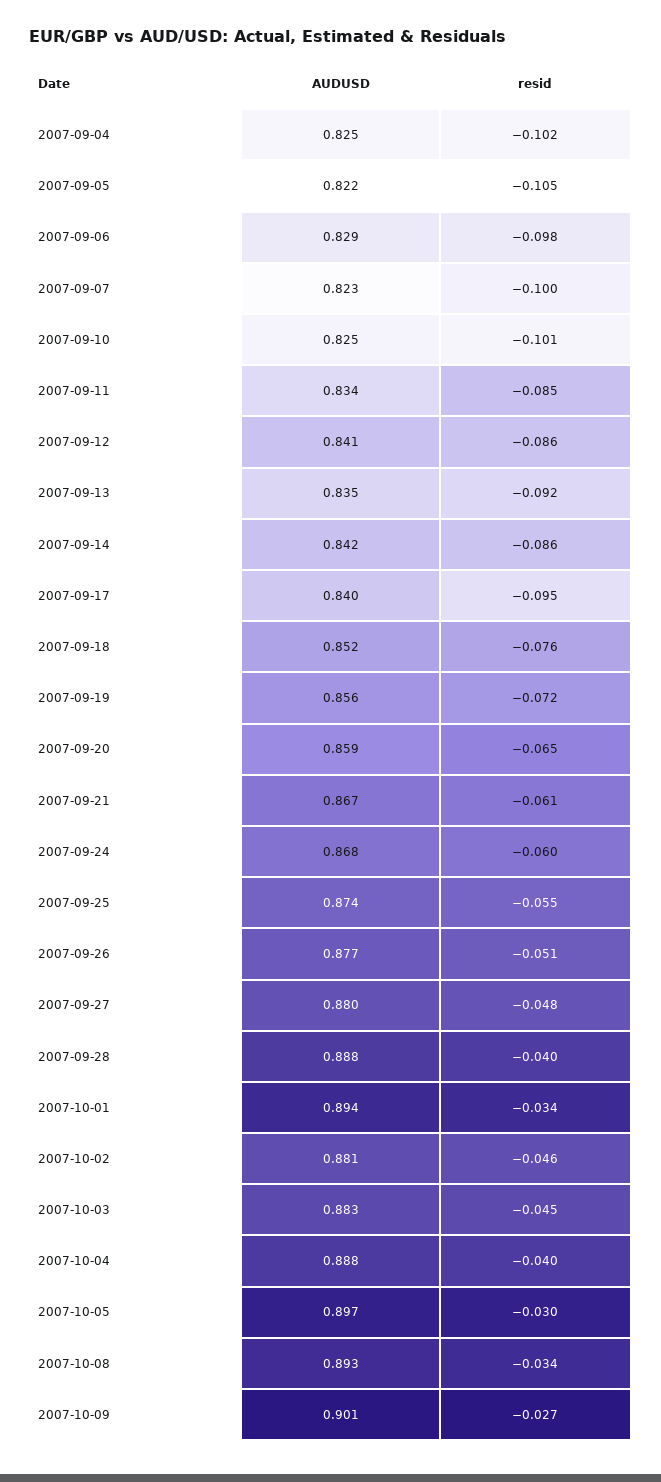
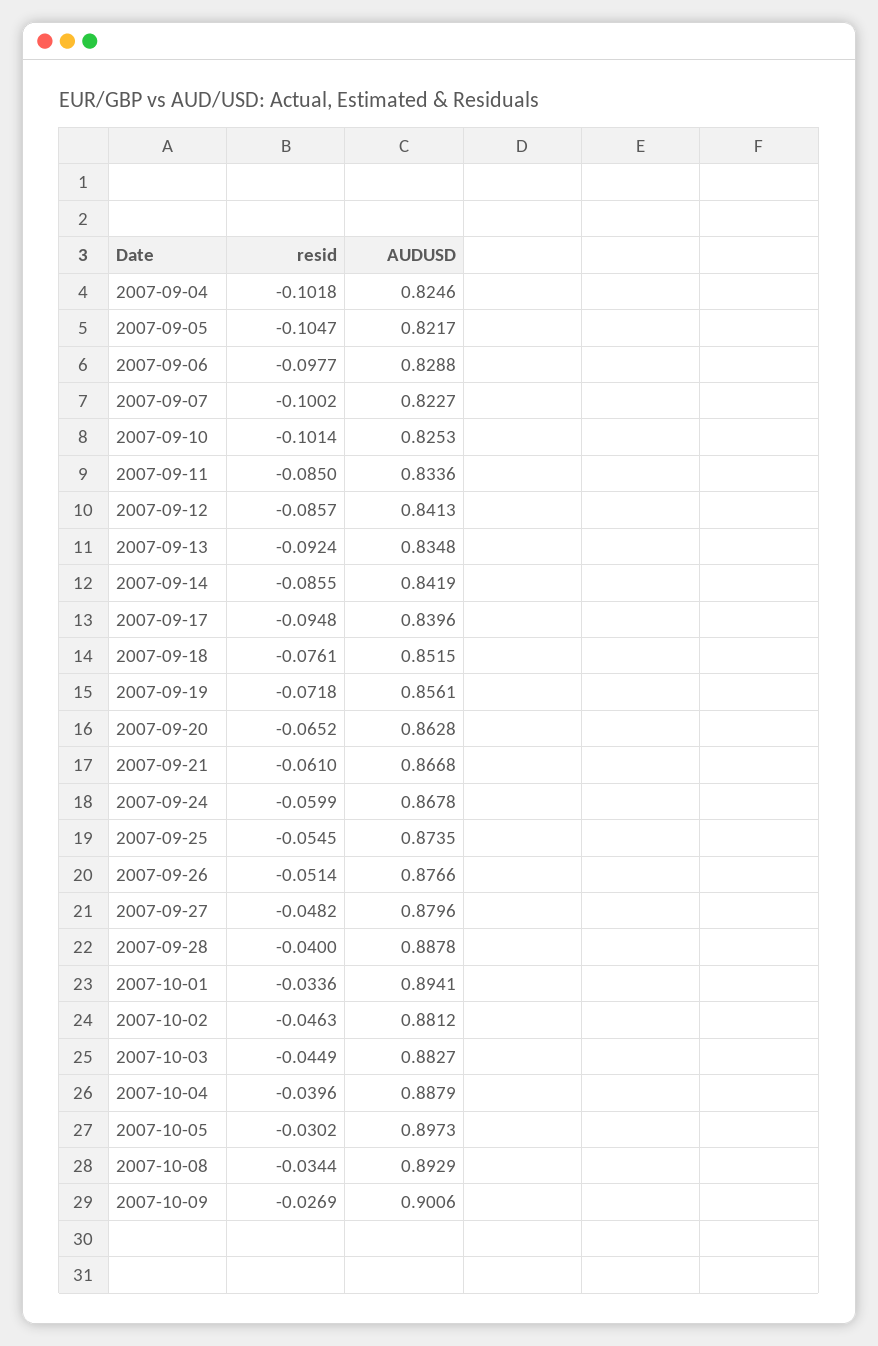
  {
    "AUDUSD": {
      "2007-09-04": 0.8246,
      "2007-09-05": 0.8217,
      "2007-09-06": 0.8288,
      "2007-09-07": 0.8227,
      "2007-09-10": 0.8253,
      "2007-09-11": 0.8336,
      "2007-09-12": 0.8413,
      "2007-09-13": 0.8348,
      "2007-09-14": 0.8419,
      "2007-09-17": 0.8396,
      "2007-09-18": 0.8515,
      "2007-09-19": 0.8561,
-     "2007-09-20": 0.859,
+     "2007-09-20": 0.8628,
      "2007-09-21": 0.8668,
      "2007-09-24": 0.8678,
      "2007-09-25": 0.8735,
      "2007-09-26": 0.8766,
      "2007-09-27": 0.8796,
      "2007-09-28": 0.8878,
      "2007-10-01": 0.8941,
      "2007-10-02": 0.8812,
      "2007-10-03": 0.8827,
      "2007-10-04": 0.8879,
      "2007-10-05": 0.8973,
      "2007-10-08": 0.8929,
      "2007-10-09": 0.9006
    },
    "resid": {
      "2007-09-04": -0.1018,
      "2007-09-05": -0.1047,
      "2007-09-06": -0.0977,
      "2007-09-07": -0.1002,
      "2007-09-10": -0.1014,
      "2007-09-11": -0.085,
      "2007-09-12": -0.0857,
      "2007-09-13": -0.0924,
      "2007-09-14": -0.0855,
      "2007-09-17": -0.0948,
      "2007-09-18": -0.0761,
      "2007-09-19": -0.0718,
      "2007-09-20": -0.0652,
      "2007-09-21": -0.061,
      "2007-09-24": -0.0599,
      "2007-09-25": -0.0545,
      "2007-09-26": -0.0514,
      "2007-09-27": -0.0482,
      "2007-09-28": -0.04,
      "2007-10-01": -0.0336,
      "2007-10-02": -0.0463,
      "2007-10-03": -0.0449,
      "2007-10-04": -0.0396,
      "2007-10-05": -0.0302,
      "2007-10-08": -0.0344,
      "2007-10-09": -0.0269
    }
  }

